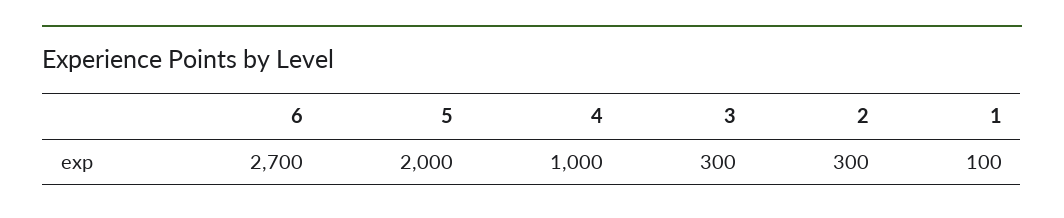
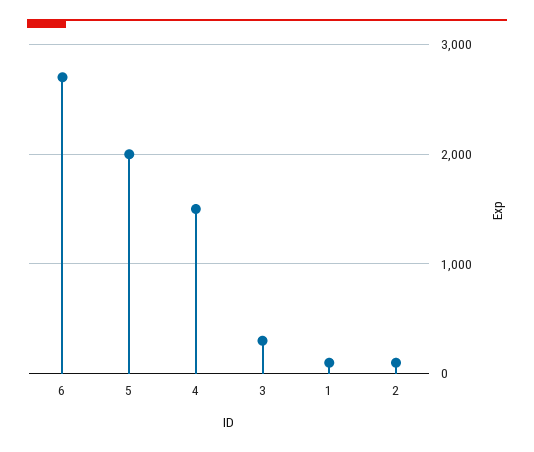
  {
    "6": 2700,
    "5": 2000,
-   "4": 1000,
+   "4": 1500,
    "3": 300,
-   "2": 300,
+   "2": 100,
    "1": 100
  }

